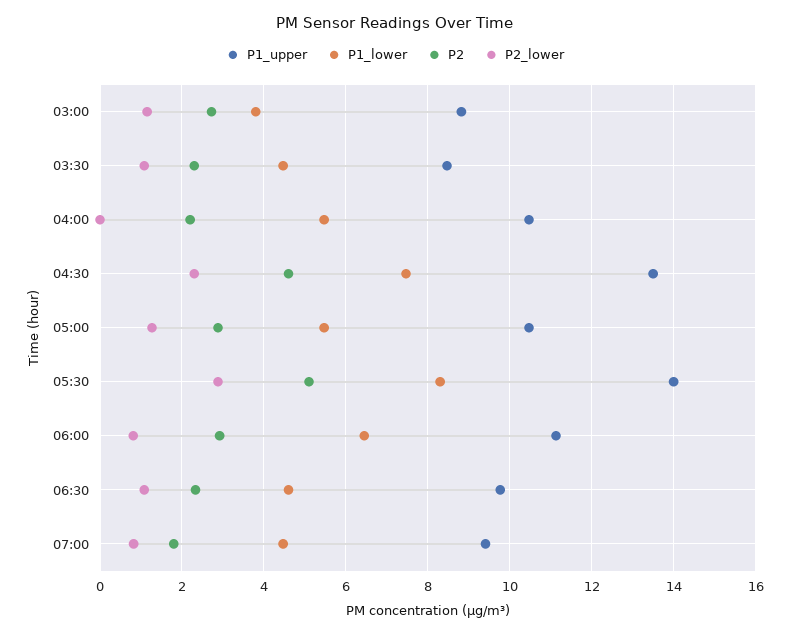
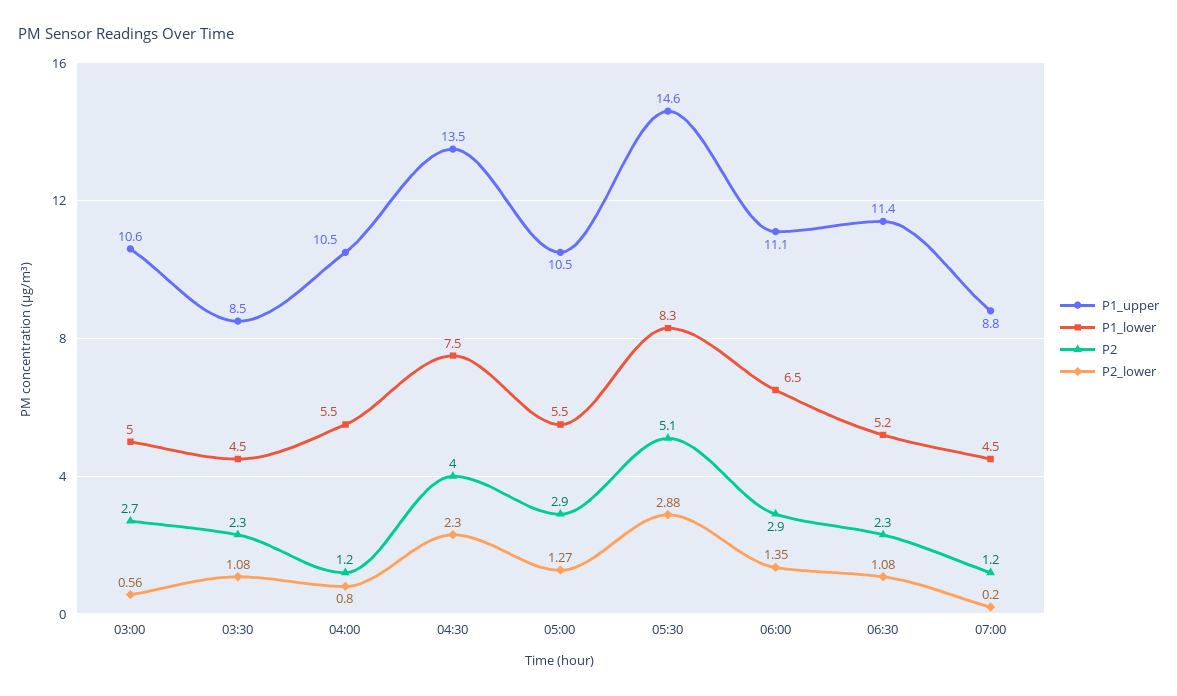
  {
    "P1_upper": {
-     "03:00": 8.8,
+     "03:00": 10.6,
      "03:30": 8.5,
      "04:00": 10.5,
      "04:30": 13.5,
      "05:00": 10.5,
-     "05:30": 14,
+     "05:30": 14.6,
      "06:00": 11.1,
-     "06:30": 9.8,
+     "06:30": 11.4,
-     "07:00": 9.4
+     "07:00": 8.8
    },
    "P1_lower": {
-     "03:00": 3.8,
+     "03:00": 5,
      "03:30": 4.5,
      "04:00": 5.5,
      "04:30": 7.5,
      "05:00": 5.5,
      "05:30": 8.3,
      "06:00": 6.5,
-     "06:30": 4.6,
+     "06:30": 5.2,
      "07:00": 4.5
    },
    "P2": {
      "03:00": 2.7,
      "03:30": 2.3,
-     "04:00": 2.2,
+     "04:00": 1.2,
-     "04:30": 4.6,
+     "04:30": 4,
      "05:00": 2.9,
      "05:30": 5.1,
      "06:00": 2.9,
      "06:30": 2.3,
-     "07:00": 1.8
+     "07:00": 1.2
    },
    "P2_lower": {
-     "03:00": 1.2,
+     "03:00": 0.56,
      "03:30": 1.08,
-     "04:00": 0,
+     "04:00": 0.8,
      "04:30": 2.3,
      "05:00": 1.27,
      "05:30": 2.88,
-     "06:00": 0.8,
+     "06:00": 1.35,
      "06:30": 1.08,
-     "07:00": 0.8
+     "07:00": 0.2
    }
  }

